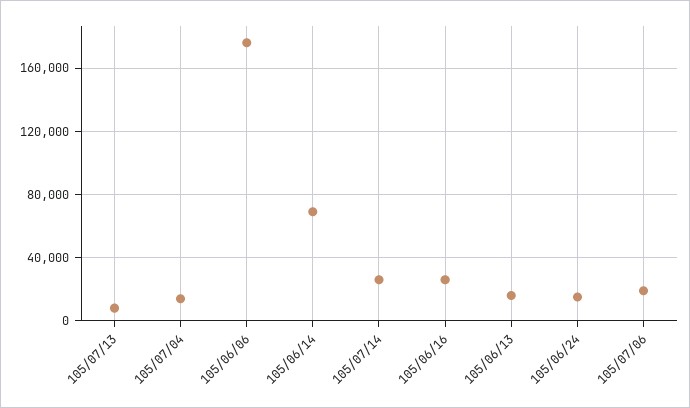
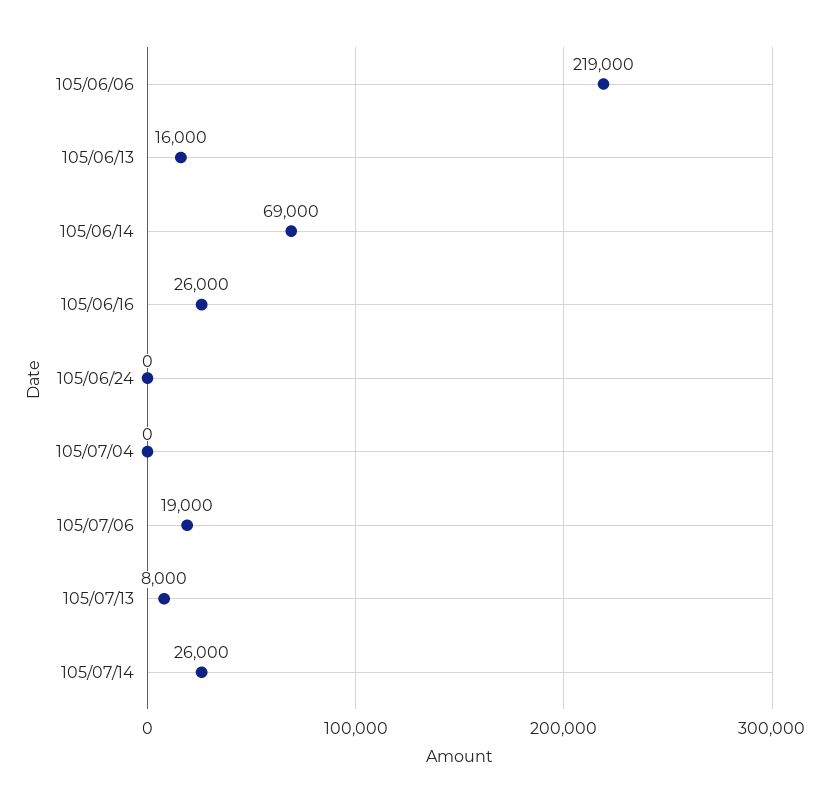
  {
    "105/07/13": 8000,
-   "105/07/04": 15000,
+   "105/07/04": 0,
-   "105/06/06": 175000,
+   "105/06/06": 219000,
    "105/06/14": 69000,
    "105/07/14": 26000,
    "105/06/16": 26000,
    "105/06/13": 16000,
-   "105/06/24": 15000,
+   "105/06/24": 0,
    "105/07/06": 19000
  }

